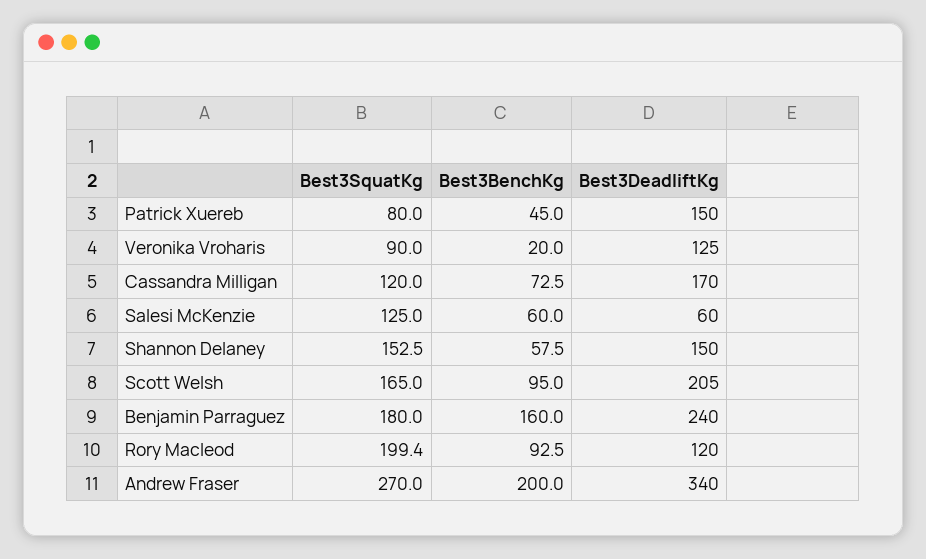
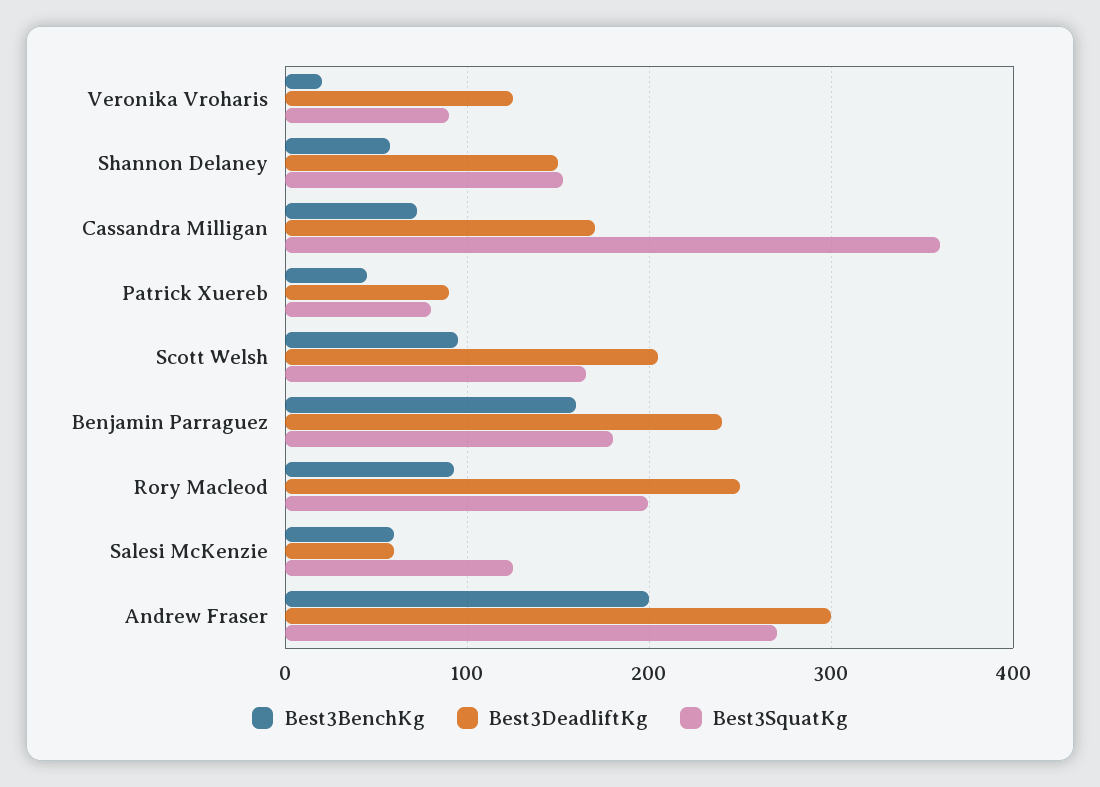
  {
    "Best3SquatKg": {
      "Patrick Xuereb": 80,
      "Veronika Vroharis": 90,
-     "Cassandra Milligan": 120,
+     "Cassandra Milligan": 360,
      "Salesi McKenzie": 125,
      "Shannon Delaney": 152.5,
      "Scott Welsh": 165,
      "Benjamin Parraguez": 180,
      "Rory Macleod": 199.4,
      "Andrew Fraser": 270
    },
    "Best3BenchKg": {
      "Patrick Xuereb": 45,
      "Veronika Vroharis": 20,
      "Cassandra Milligan": 72.5,
      "Salesi McKenzie": 60,
      "Shannon Delaney": 57.5,
      "Scott Welsh": 95,
      "Benjamin Parraguez": 160,
      "Rory Macleod": 92.5,
      "Andrew Fraser": 200
    },
    "Best3DeadliftKg": {
-     "Patrick Xuereb": 150,
+     "Patrick Xuereb": 90,
      "Veronika Vroharis": 125,
      "Cassandra Milligan": 170,
      "Salesi McKenzie": 60,
      "Shannon Delaney": 150,
      "Scott Welsh": 205,
      "Benjamin Parraguez": 240,
-     "Rory Macleod": 120,
+     "Rory Macleod": 250,
-     "Andrew Fraser": 340
+     "Andrew Fraser": 300
    }
  }

